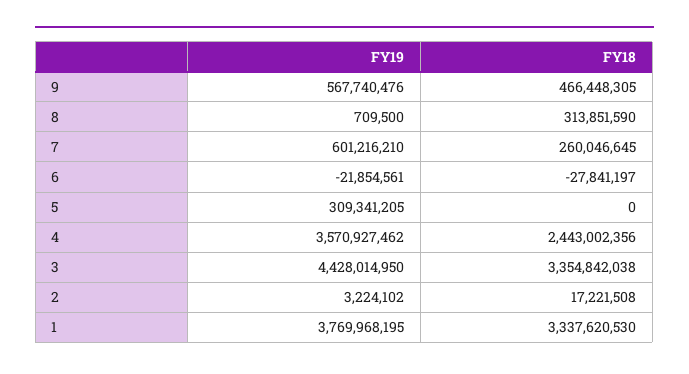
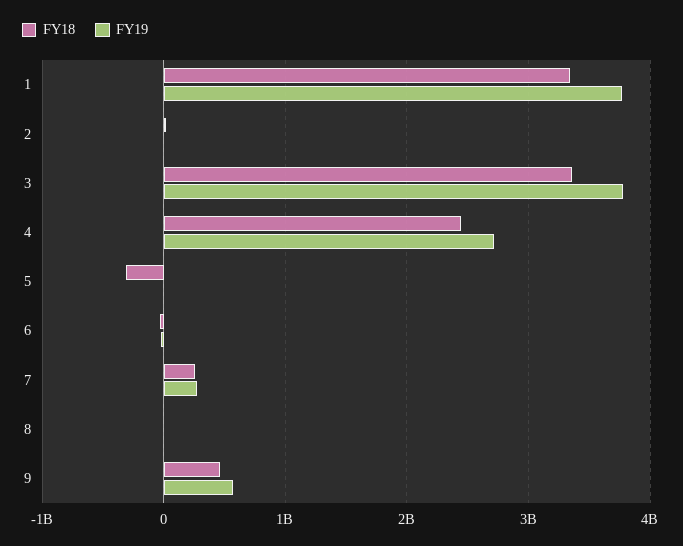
  {
    "FY19": {
      "9": 567740476,
      "8": 709500,
-     "7": 601216210,
+     "7": 300000000,
      "6": -21854561,
-     "5": 309341205,
+     "5": 0,
-     "4": 3570927462,
+     "4": 2700000000,
-     "3": 4428014950,
+     "3": 3800000000,
      "2": 3224102,
      "1": 3769968195
    },
    "FY18": {
      "9": 466448305,
-     "8": 313851590,
+     "8": 0,
      "7": 260046645,
      "6": -27841197,
-     "5": 0,
+     "5": -300000000,
      "4": 2443002356,
      "3": 3354842038,
      "2": 17221508,
      "1": 3337620530
    }
  }

